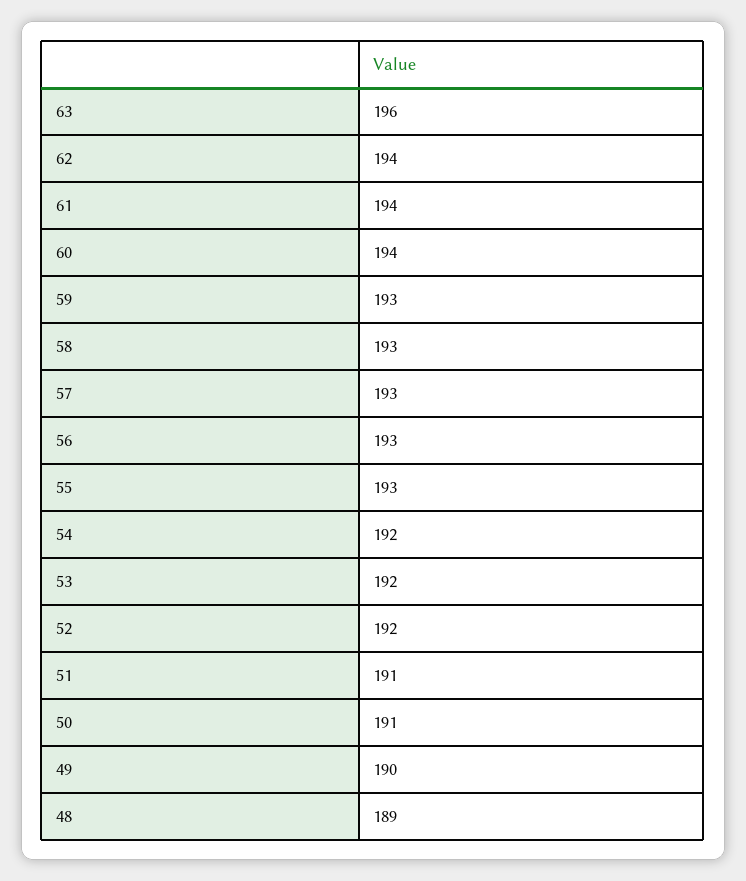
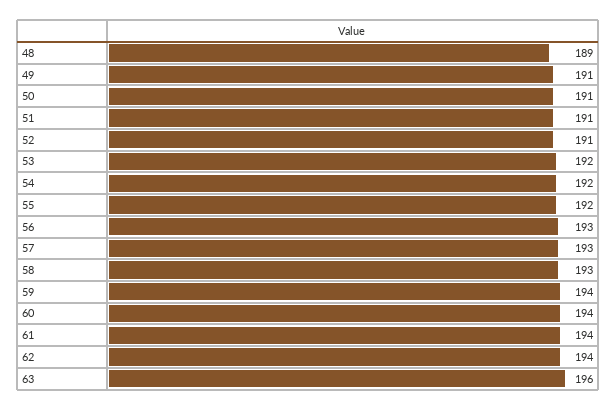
  {
    "63": 196,
    "62": 194,
    "61": 194,
    "60": 194,
-   "59": 193,
+   "59": 194,
    "58": 193,
    "57": 193,
    "56": 193,
-   "55": 193,
+   "55": 192,
    "54": 192,
    "53": 192,
-   "52": 192,
+   "52": 191,
    "51": 191,
    "50": 191,
-   "49": 190,
+   "49": 191,
    "48": 189
  }

